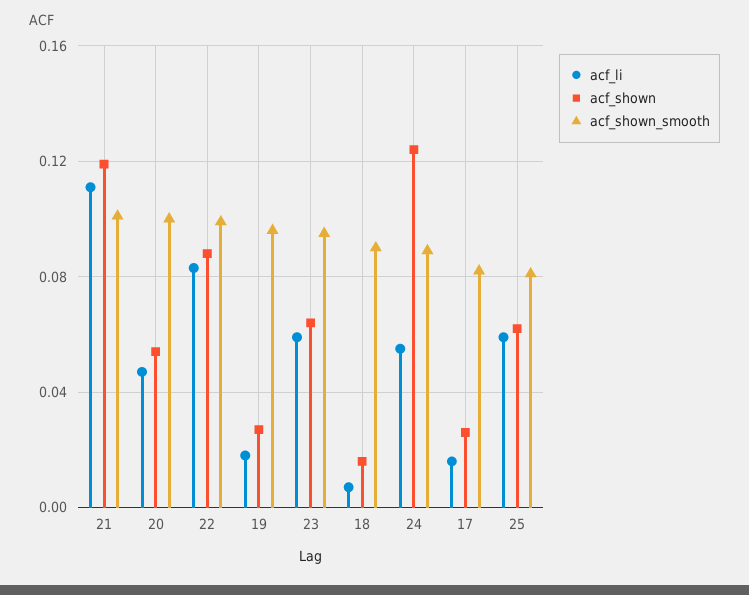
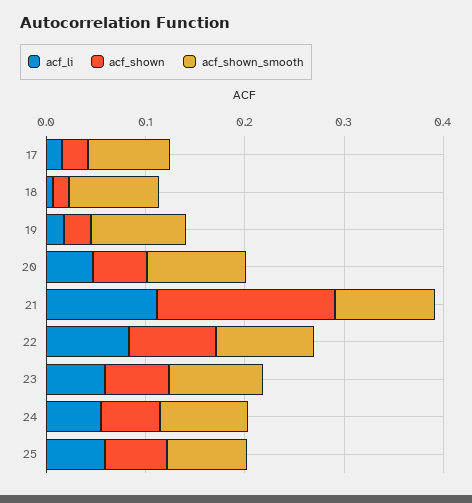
  {
    "acf_li": {
      "21": 0.11,
      "20": 0.045,
      "22": 0.085,
      "19": 0.02,
      "23": 0.06,
      "18": 0.005,
      "24": 0.055,
      "17": 0.015,
      "25": 0.06
    },
    "acf_shown": {
-     "21": 0.12,
+     "21": 0.18,
      "20": 0.055,
      "22": 0.09,
      "19": 0.025,
      "23": 0.065,
      "18": 0.015,
-     "24": 0.125,
+     "24": 0.06,
      "17": 0.025,
      "25": 0.06
    },
    "acf_shown_smooth": {
      "21": 0.1,
      "20": 0.1,
      "22": 0.1,
      "19": 0.095,
      "23": 0.095,
      "18": 0.09,
      "24": 0.09,
      "17": 0.08,
      "25": 0.08
    }
  }

